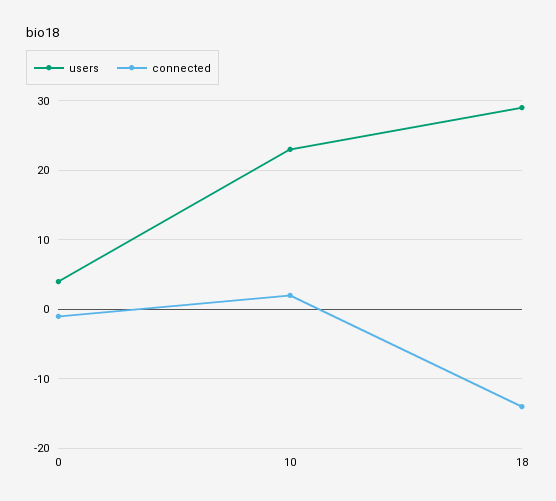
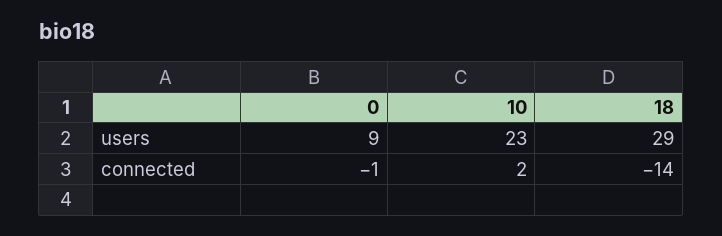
  {
    "users": {
-     "0": 4,
+     "0": 9,
      "10": 23,
      "18": 29
    },
    "connected": {
      "0": -1,
      "10": 2,
      "18": -14
    }
  }

